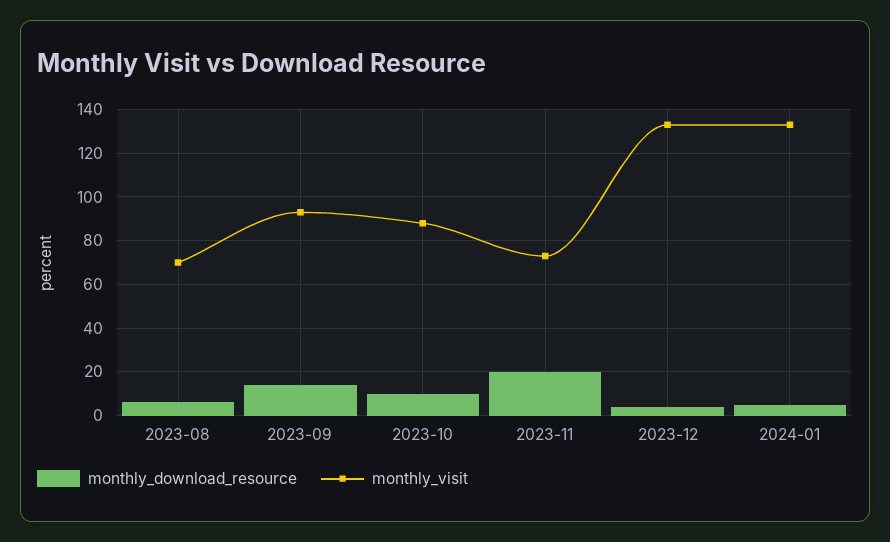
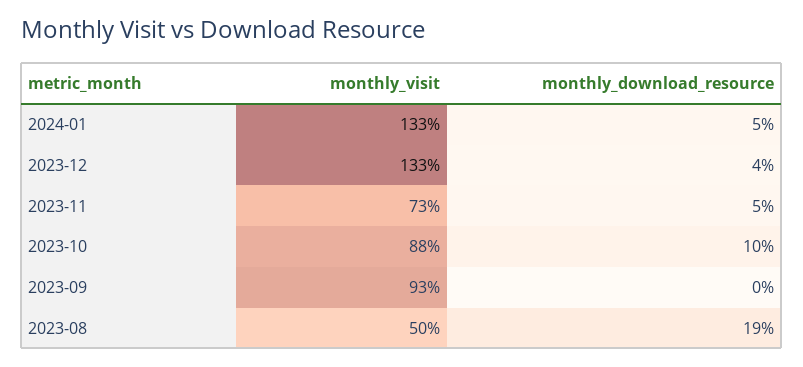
  {
    "monthly_download_resource": {
-     "2023-08": 5,
+     "2023-08": 19,
-     "2023-09": 15,
+     "2023-09": 0,
      "2023-10": 10,
-     "2023-11": 20,
+     "2023-11": 5,
      "2023-12": 4,
      "2024-01": 5
    },
    "monthly_visit": {
-     "2023-08": 70,
+     "2023-08": 50,
      "2023-09": 93,
      "2023-10": 88,
      "2023-11": 73,
      "2023-12": 133,
      "2024-01": 133
    }
  }

